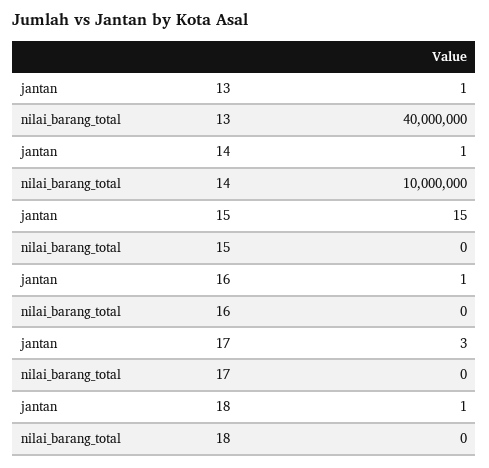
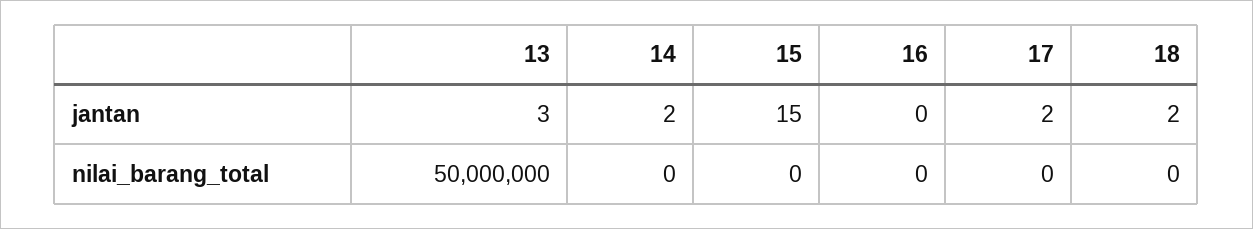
  {
    "jantan": {
-     "13": 1,
+     "13": 3,
-     "14": 1,
+     "14": 2,
      "15": 15,
-     "16": 1,
+     "16": 0,
-     "17": 3,
+     "17": 2,
-     "18": 1
+     "18": 2
    },
    "nilai_barang_total": {
-     "13": 40000000,
+     "13": 50000000,
-     "14": 10000000,
+     "14": 0,
      "15": 0,
      "16": 0,
      "17": 0,
      "18": 0
    }
  }

